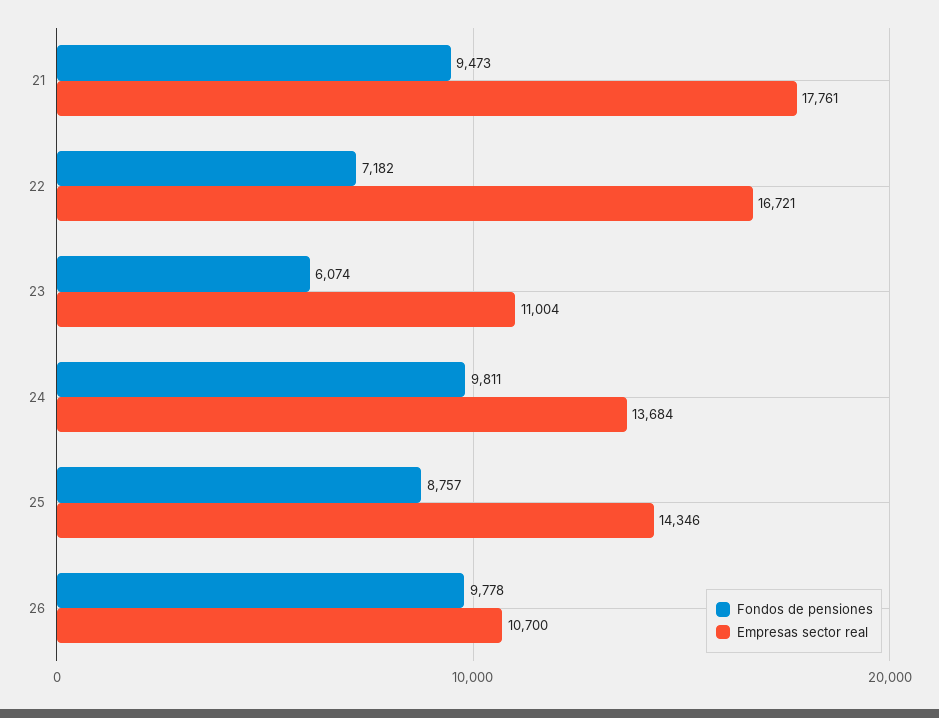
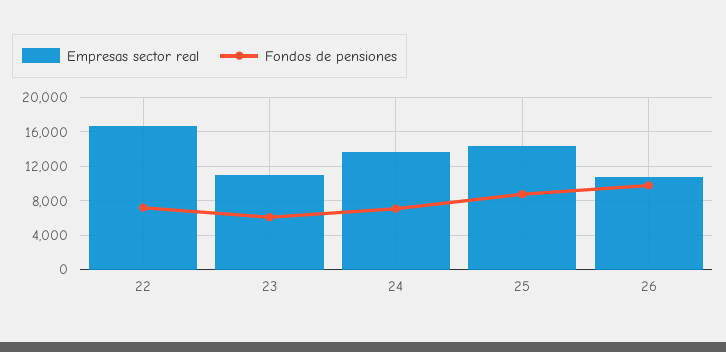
  {
    "Fondos de pensiones": {
-     "21": 9473,
      "22": 7182,
      "23": 6074,
-     "24": 9811,
+     "24": 7000,
      "25": 8757,
      "26": 9778
    },
    "Empresas sector real": {
-     "21": 17761,
      "22": 16721,
      "23": 11004,
      "24": 13684,
      "25": 14346,
      "26": 10700
    }
  }

